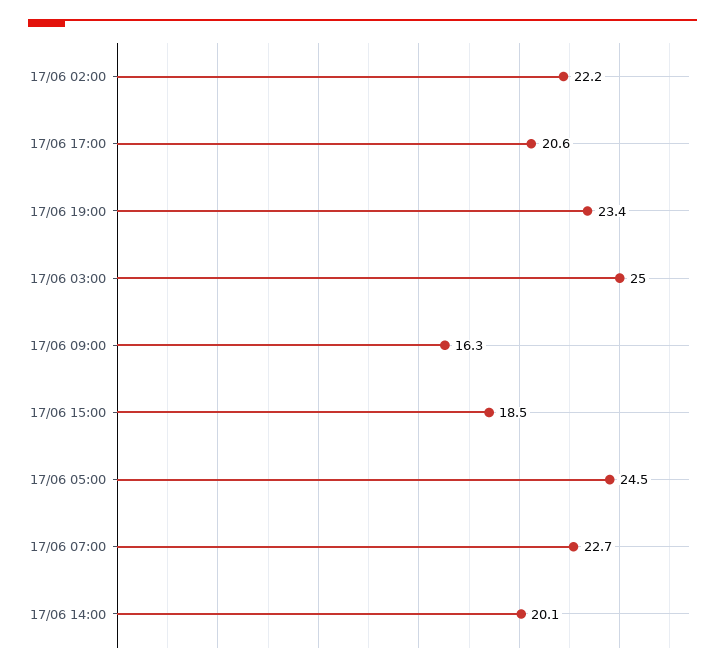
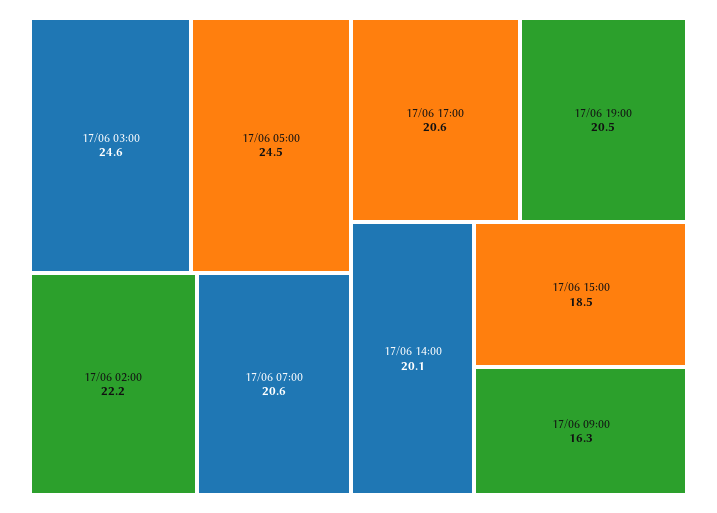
  {
    "17/06 02:00": 22.2,
    "17/06 17:00": 20.6,
-   "17/06 19:00": 23.4,
+   "17/06 19:00": 20.5,
-   "17/06 03:00": 25,
+   "17/06 03:00": 24.6,
    "17/06 09:00": 16.3,
    "17/06 15:00": 18.5,
    "17/06 05:00": 24.5,
-   "17/06 07:00": 22.7,
+   "17/06 07:00": 20.6,
    "17/06 14:00": 20.1
  }

